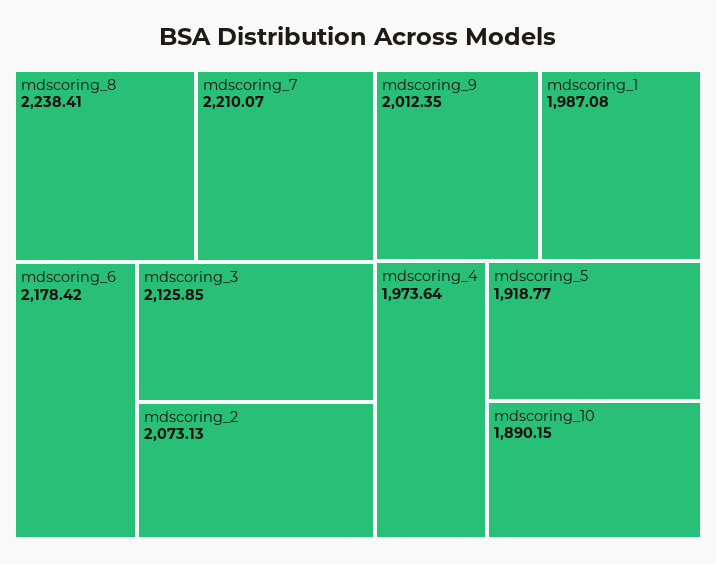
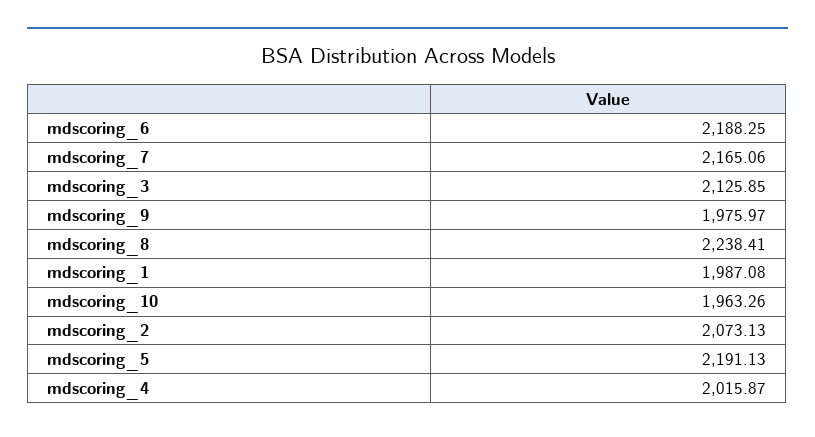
  {
    "mdscoring_8": 2238.41,
-   "mdscoring_7": 2210.07,
+   "mdscoring_7": 2165.06,
-   "mdscoring_6": 2178.42,
+   "mdscoring_6": 2188.25,
    "mdscoring_3": 2125.85,
    "mdscoring_2": 2073.13,
-   "mdscoring_9": 2012.35,
+   "mdscoring_9": 1975.97,
    "mdscoring_1": 1987.08,
-   "mdscoring_4": 1973.64,
+   "mdscoring_4": 2015.87,
-   "mdscoring_5": 1918.77,
+   "mdscoring_5": 2191.13,
-   "mdscoring_10": 1890.15
+   "mdscoring_10": 1963.26
  }

